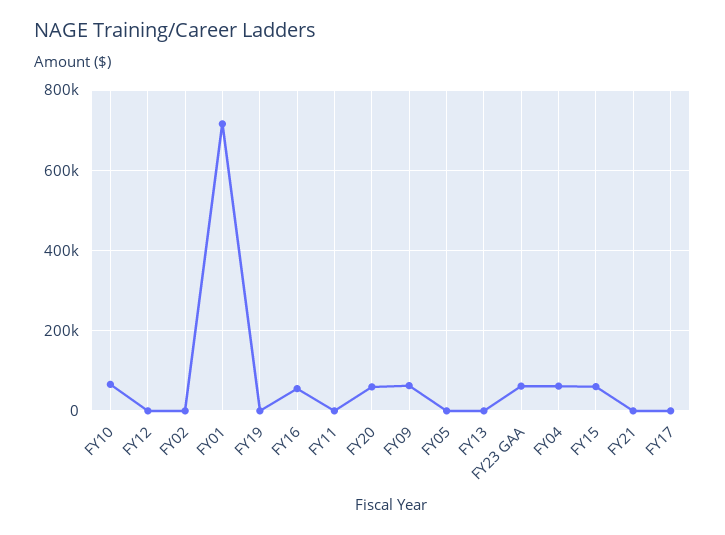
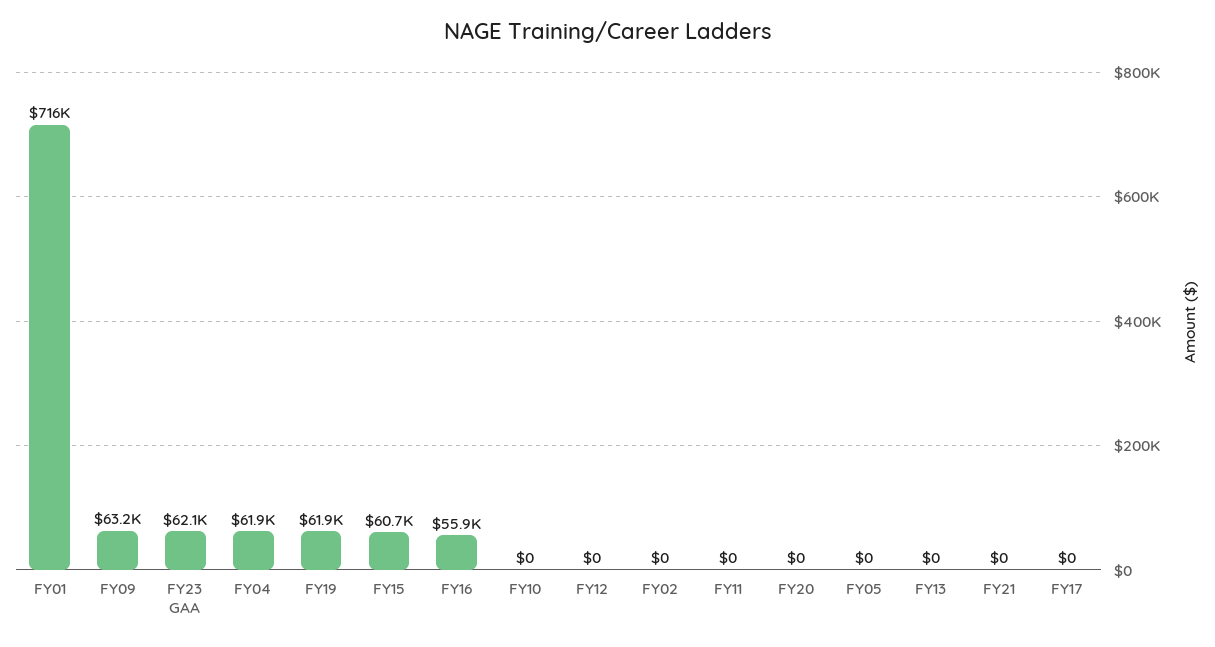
  {
-   "FY10": 60000,
+   "FY10": 0,
    "FY12": 0,
    "FY02": 0,
    "FY01": 716000,
-   "FY19": 0,
+   "FY19": 61900,
    "FY16": 55900,
    "FY11": 0,
-   "FY20": 60000,
+   "FY20": 0,
    "FY09": 63200,
    "FY05": 0,
    "FY13": 0,
    "FY23 GAA": 62100,
    "FY04": 61900,
    "FY15": 60700,
    "FY21": 0,
    "FY17": 0
  }

